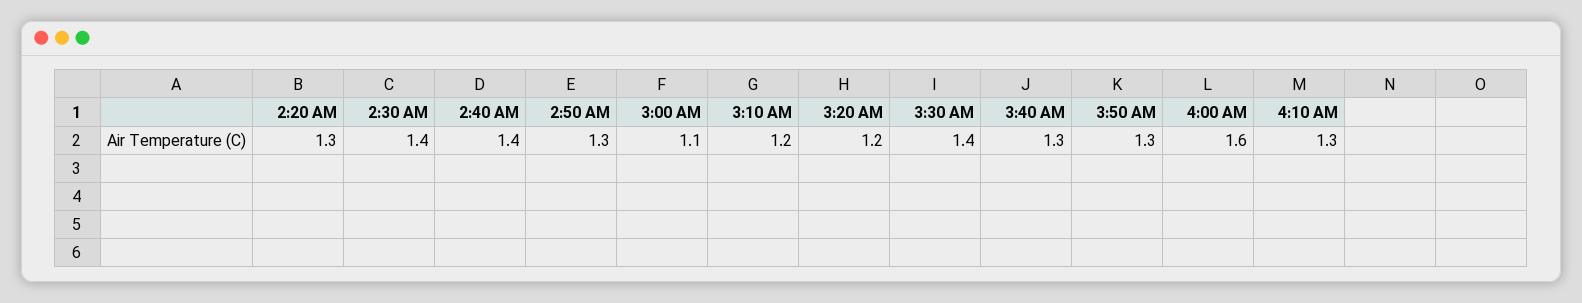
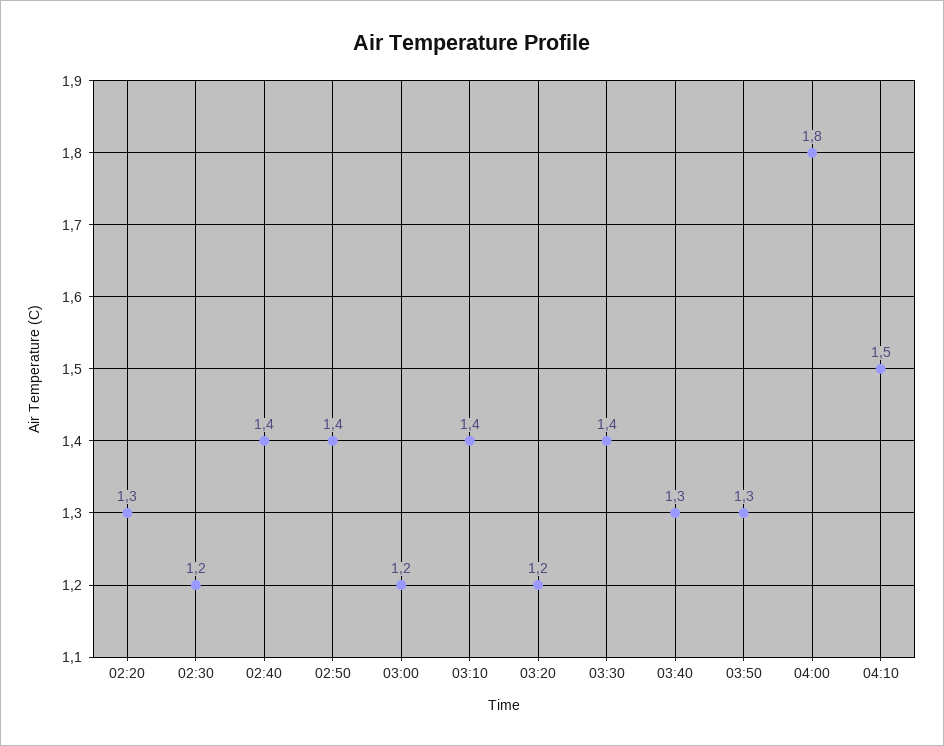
  {
    "2:20 AM": 1.3,
-   "2:30 AM": 1.4,
+   "2:30 AM": 1.2,
    "2:40 AM": 1.4,
-   "2:50 AM": 1.3,
+   "2:50 AM": 1.4,
-   "3:00 AM": 1.1,
+   "3:00 AM": 1.2,
-   "3:10 AM": 1.2,
+   "3:10 AM": 1.4,
    "3:20 AM": 1.2,
    "3:30 AM": 1.4,
    "3:40 AM": 1.3,
    "3:50 AM": 1.3,
-   "4:00 AM": 1.6,
+   "4:00 AM": 1.8,
-   "4:10 AM": 1.3
+   "4:10 AM": 1.5
  }

